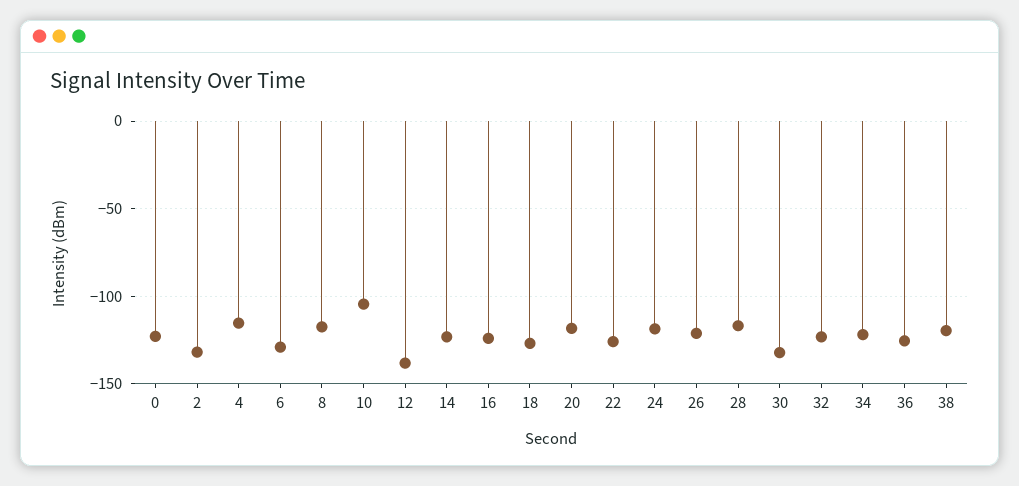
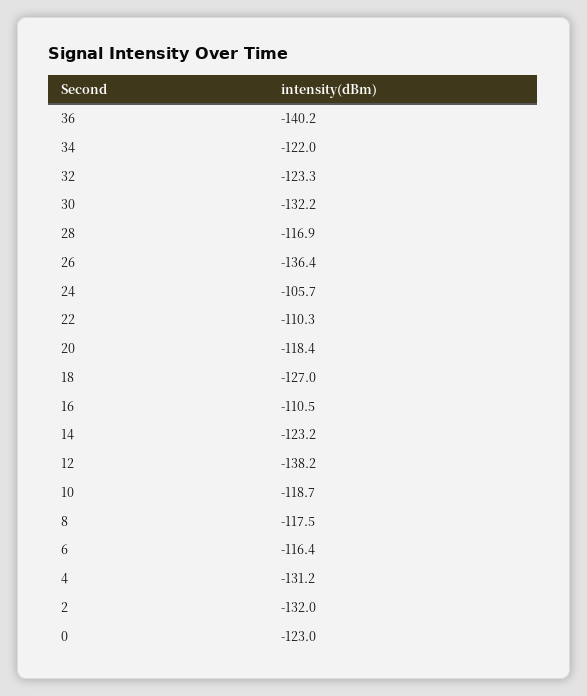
  {
    "0": -123,
    "2": -132,
-   "4": -115,
+   "4": -131.2,
-   "6": -130,
+   "6": -116.4,
    "8": -117.5,
-   "10": -105,
+   "10": -118.7,
    "12": -138.2,
    "14": -123.2,
-   "16": -125,
+   "16": -110.5,
    "18": -127,
    "20": -118.4,
-   "22": -125,
+   "22": -110.3,
-   "24": -120,
+   "24": -105.7,
-   "26": -120,
+   "26": -136.4,
    "28": -116.9,
    "30": -132.2,
    "32": -123.3,
    "34": -122,
-   "36": -125,
+   "36": -140.2
-   "38": -120
  }

